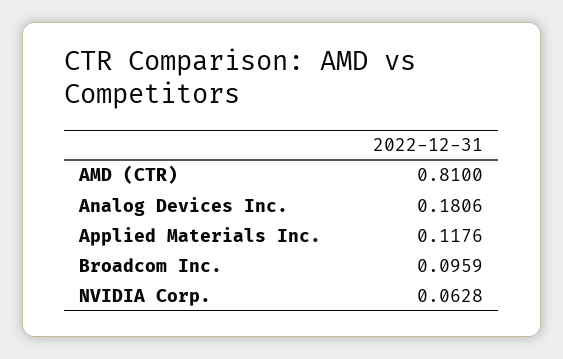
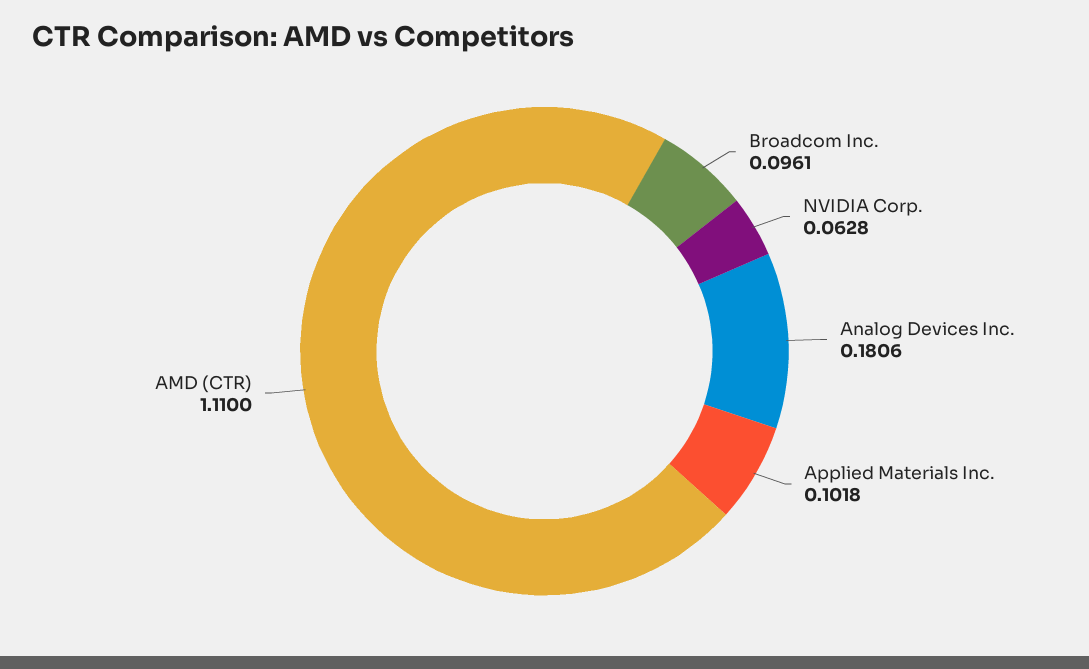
  {
-   "AMD (CTR)": 0.81,
+   "AMD (CTR)": 1.11,
    "Analog Devices Inc.": 0.1806,
-   "Applied Materials Inc.": 0.1176,
+   "Applied Materials Inc.": 0.1018,
-   "Broadcom Inc.": 0.0959,
+   "Broadcom Inc.": 0.0961,
    "NVIDIA Corp.": 0.0628
  }

